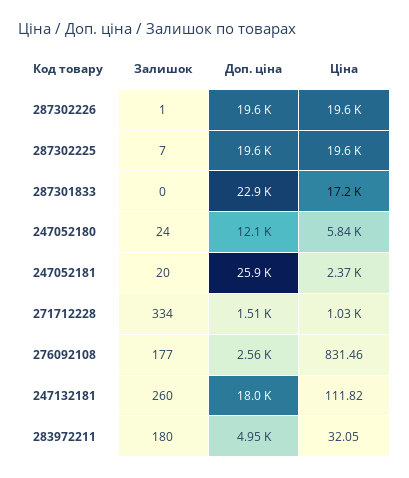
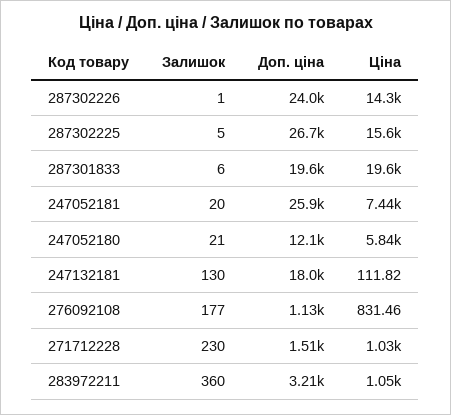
  {
    "Залишок": {
      "287302226": 1,
-     "287302225": 7,
+     "287302225": 5,
-     "287301833": 0,
+     "287301833": 6,
-     "247052180": 24,
+     "247052180": 21,
      "247052181": 20,
-     "271712228": 334,
+     "271712228": 230,
      "276092108": 177,
-     "247132181": 260,
+     "247132181": 130,
-     "283972211": 180
+     "283972211": 360
    },
    "Доп. ціна": {
-     "287302226": 19600,
+     "287302226": 24000,
-     "287302225": 19600,
+     "287302225": 26700,
-     "287301833": 22900,
+     "287301833": 19600,
      "247052180": 12100,
      "247052181": 25900,
      "271712228": 1510,
-     "276092108": 2560,
+     "276092108": 1130,
      "247132181": 18000,
-     "283972211": 4950
+     "283972211": 3210
    },
    "Ціна": {
-     "287302226": 19600,
+     "287302226": 14300,
-     "287302225": 19600,
+     "287302225": 15600,
-     "287301833": 17200,
+     "287301833": 19600,
      "247052180": 5840,
-     "247052181": 2370,
+     "247052181": 7440,
      "271712228": 1030,
      "276092108": 831.46,
      "247132181": 111.82,
-     "283972211": 32.05
+     "283972211": 1050
    }
  }

